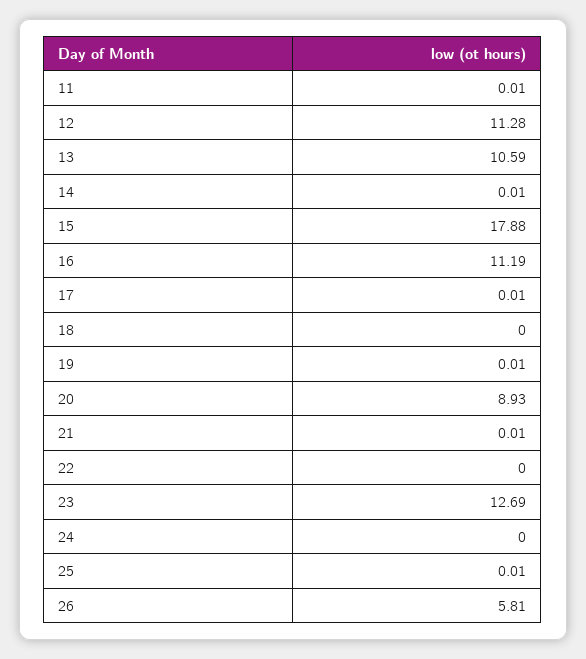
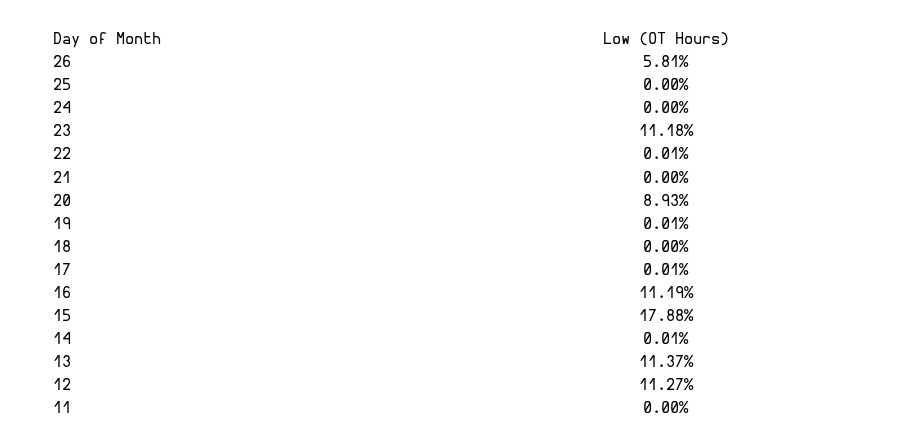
  {
-   "11": 0.01,
+   "11": 0,
-   "12": 11.28,
+   "12": 11.27,
-   "13": 10.59,
+   "13": 11.37,
    "14": 0.01,
    "15": 17.88,
    "16": 11.19,
    "17": 0.01,
    "18": 0,
    "19": 0.01,
    "20": 8.93,
-   "21": 0.01,
+   "21": 0,
-   "22": 0,
+   "22": 0.01,
-   "23": 12.69,
+   "23": 11.18,
    "24": 0,
-   "25": 0.01,
+   "25": 0,
    "26": 5.81
  }

